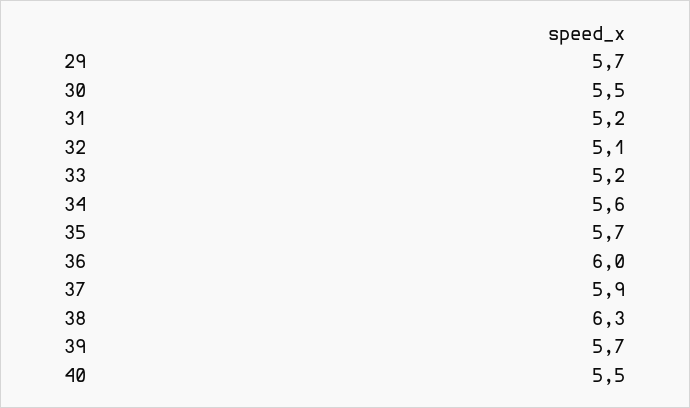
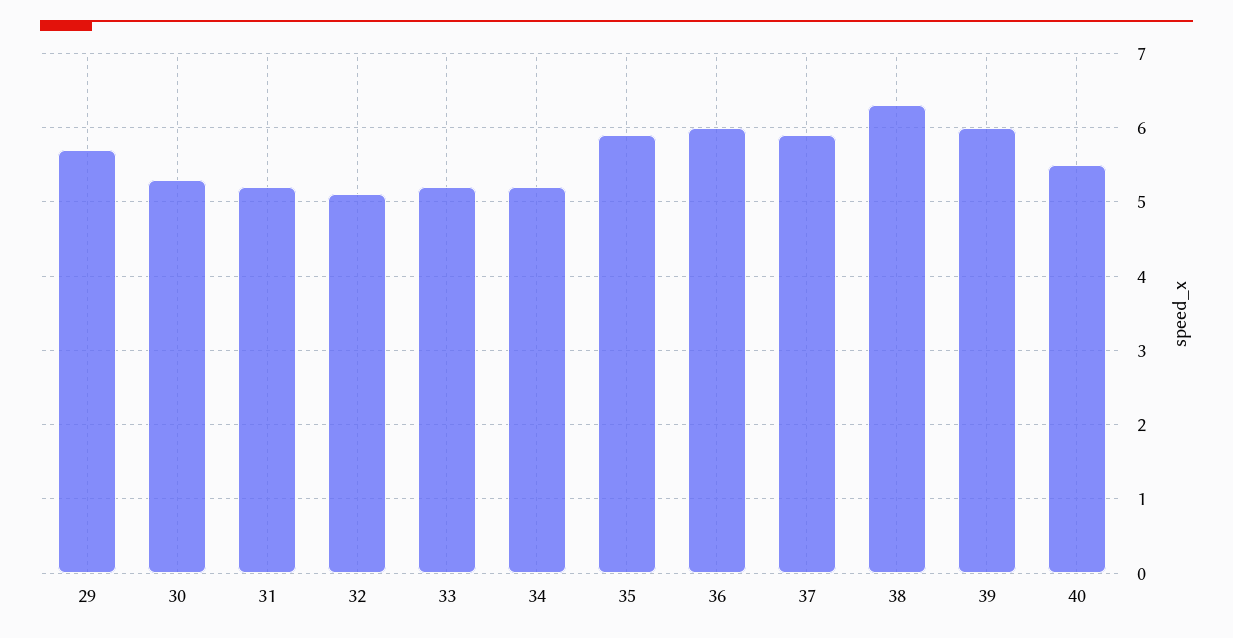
  {
    "29": 5.7,
-   "30": 5.5,
+   "30": 5.3,
    "31": 5.2,
    "32": 5.1,
    "33": 5.2,
-   "34": 5.6,
+   "34": 5.2,
-   "35": 5.7,
+   "35": 5.9,
    "36": 6,
    "37": 5.9,
    "38": 6.3,
-   "39": 5.7,
+   "39": 6,
    "40": 5.5
  }

